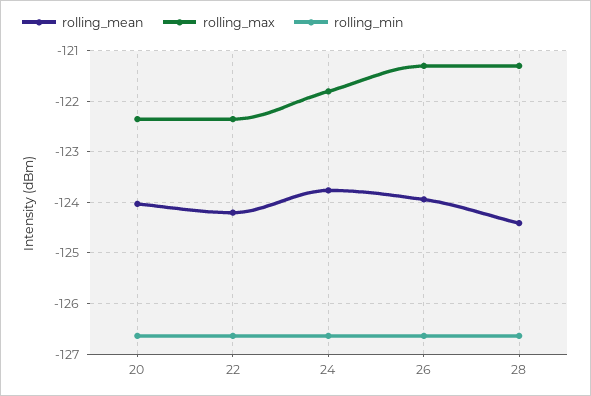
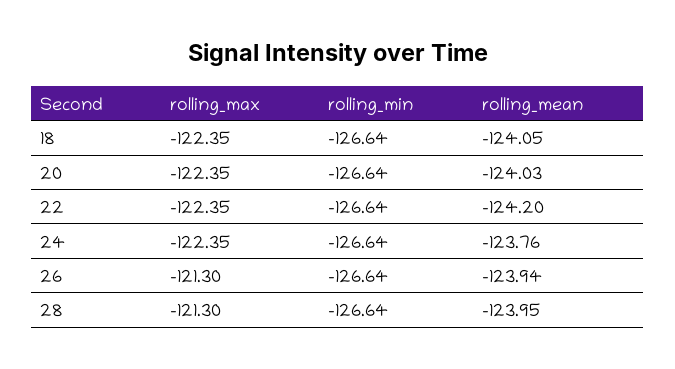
  {
    "rolling_mean": {
      "20": -124.03,
      "22": -124.2,
      "24": -123.76,
      "26": -123.94,
-     "28": -124.4
+     "28": -123.95,
+     "18": -124.05
    },
    "rolling_max": {
      "20": -122.35,
      "22": -122.35,
-     "24": -121.8,
+     "24": -122.35,
      "26": -121.3,
-     "28": -121.3
+     "28": -121.3,
+     "18": -122.35
    },
    "rolling_min": {
      "20": -126.64,
      "22": -126.64,
      "24": -126.64,
      "26": -126.64,
-     "28": -126.64
+     "28": -126.64,
+     "18": -126.64
    }
  }

